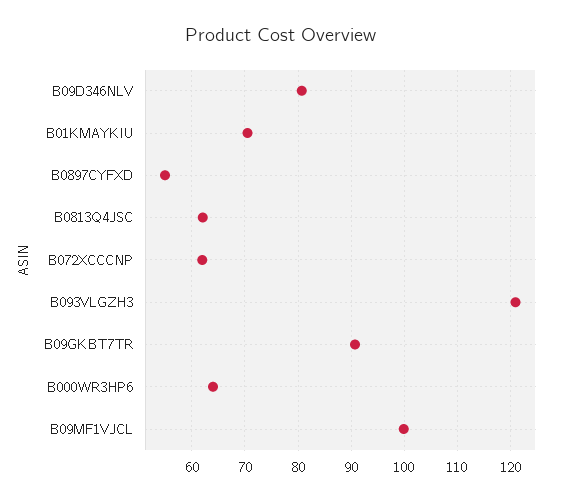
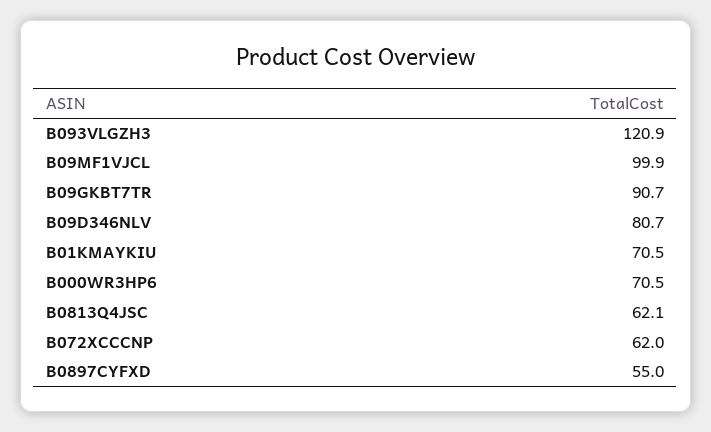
  {
    "B09D346NLV": 80.7,
    "B01KMAYKIU": 70.5,
    "B0897CYFXD": 55,
    "B0813Q4JSC": 62.1,
    "B072XCCCNP": 62,
    "B093VLGZH3": 120.9,
    "B09GKBT7TR": 90.7,
-   "B000WR3HP6": 64,
+   "B000WR3HP6": 70.5,
    "B09MF1VJCL": 99.9
  }

